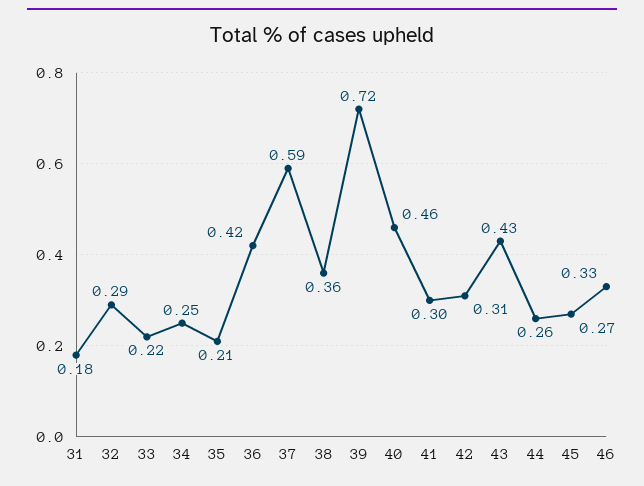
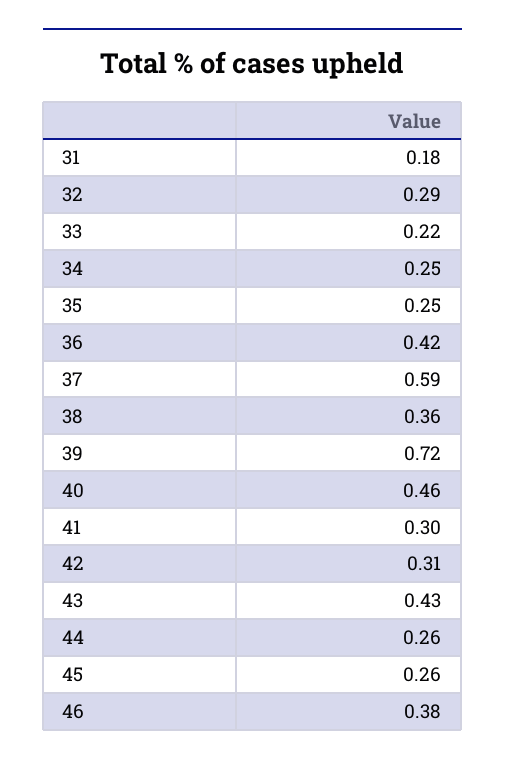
  {
    "31": 0.18,
    "32": 0.29,
    "33": 0.22,
    "34": 0.25,
-   "35": 0.21,
+   "35": 0.25,
    "36": 0.42,
    "37": 0.59,
    "38": 0.36,
    "39": 0.72,
    "40": 0.46,
    "41": 0.3,
    "42": 0.31,
    "43": 0.43,
    "44": 0.26,
-   "45": 0.27,
+   "45": 0.26,
-   "46": 0.33
+   "46": 0.38
  }

